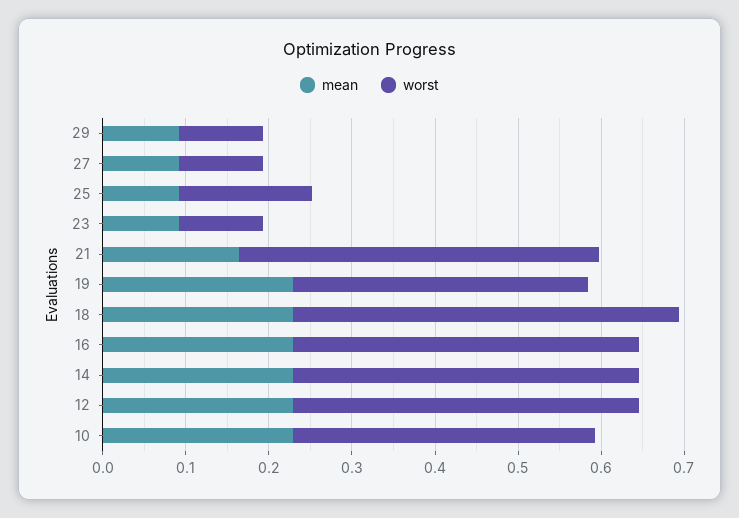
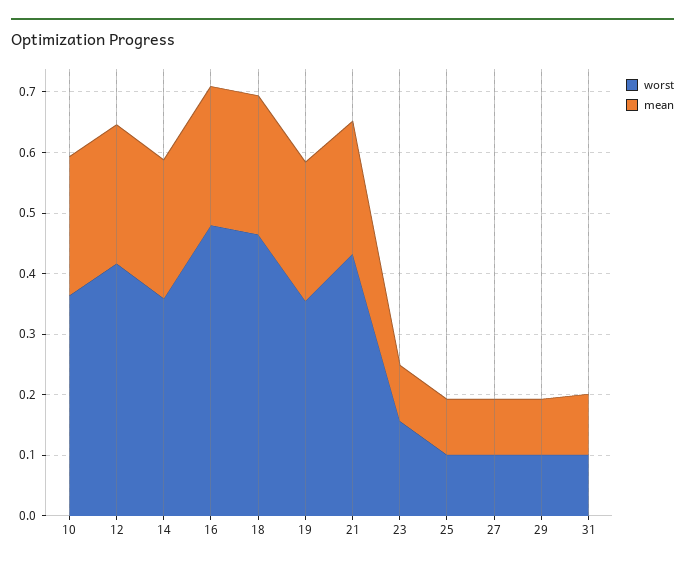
  {
    "mean": {
      "29": 0.1,
      "27": 0.1,
      "25": 0.1,
      "23": 0.1,
-     "21": 0.16,
+     "21": 0.22,
      "19": 0.22,
      "18": 0.22,
      "16": 0.22,
      "14": 0.22,
      "12": 0.22,
-     "10": 0.22
+     "10": 0.22,
+     "31": 0.1
    },
    "worst": {
      "29": 0.1,
      "27": 0.1,
-     "25": 0.16,
+     "25": 0.1,
-     "23": 0.1,
+     "23": 0.16,
      "21": 0.44,
      "19": 0.36,
      "18": 0.46,
-     "16": 0.42,
+     "16": 0.48,
-     "14": 0.42,
+     "14": 0.36,
      "12": 0.42,
-     "10": 0.36
+     "10": 0.36,
+     "31": 0.1
    }
  }

